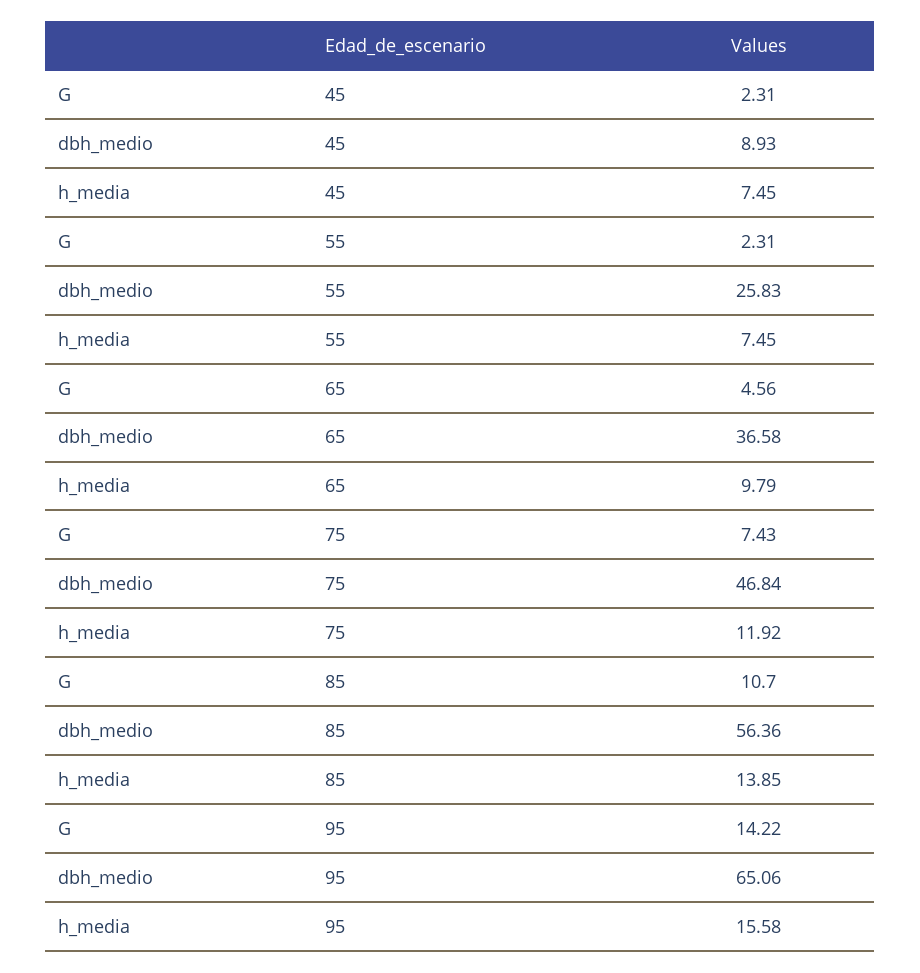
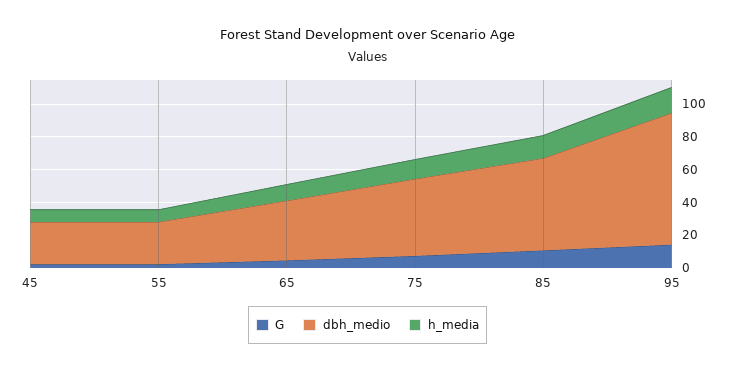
  {
    "G": {
      "45": 2.31,
      "55": 2.31,
      "65": 4.56,
      "75": 7.43,
      "85": 10.7,
      "95": 14.22
    },
    "dbh_medio": {
-     "45": 8.93,
+     "45": 25,
      "55": 25.83,
      "65": 36.58,
      "75": 46.84,
      "85": 56.36,
-     "95": 65.06
+     "95": 80
    },
    "h_media": {
      "45": 7.45,
      "55": 7.45,
      "65": 9.79,
      "75": 11.92,
      "85": 13.85,
      "95": 15.58
    }
  }

